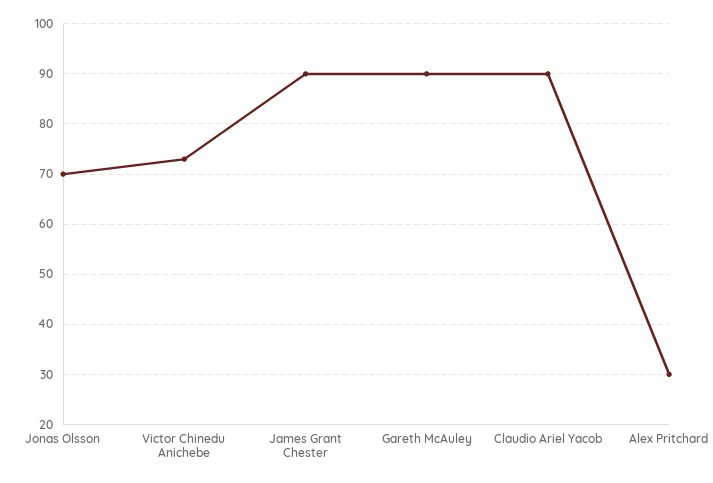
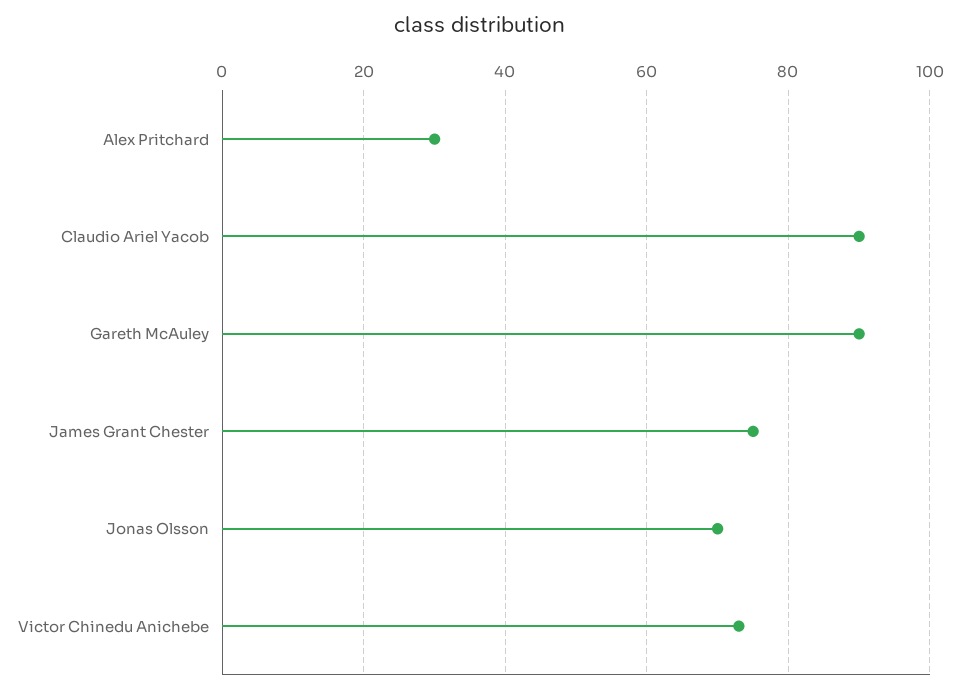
  {
    "Jonas Olsson": 70,
    "Victor Chinedu Anichebe": 75,
-   "James Grant Chester": 90,
+   "James Grant Chester": 75,
    "Gareth McAuley": 90,
    "Claudio Ariel Yacob": 90,
    "Alex Pritchard": 30
  }

